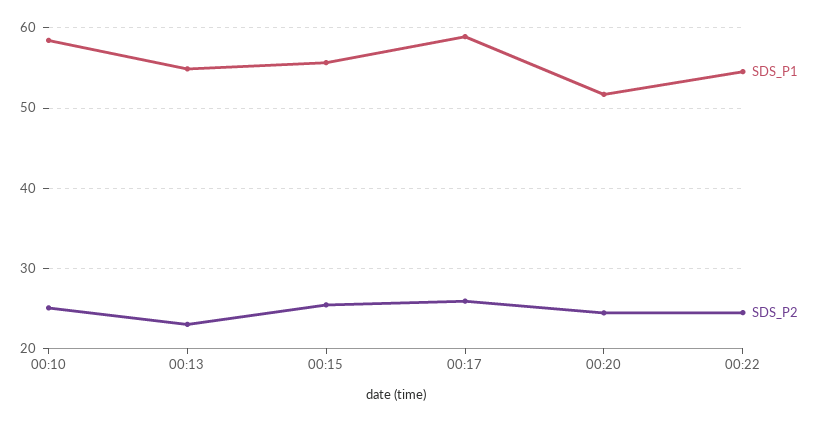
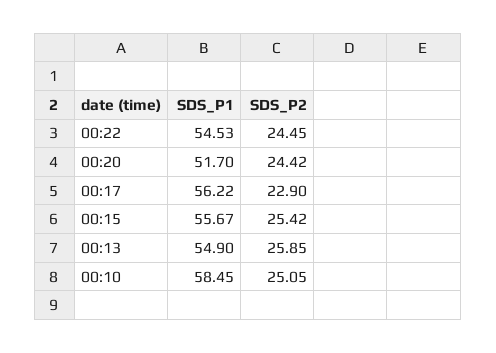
  {
    "SDS_P1": {
      "00:10": 58.45,
      "00:13": 54.9,
      "00:15": 55.67,
-     "00:17": 59,
+     "00:17": 56.22,
      "00:20": 51.7,
      "00:22": 54.53
    },
    "SDS_P2": {
      "00:10": 25.05,
-     "00:13": 23,
+     "00:13": 25.85,
      "00:15": 25.42,
-     "00:17": 26,
+     "00:17": 22.9,
      "00:20": 24.42,
      "00:22": 24.45
    }
  }

